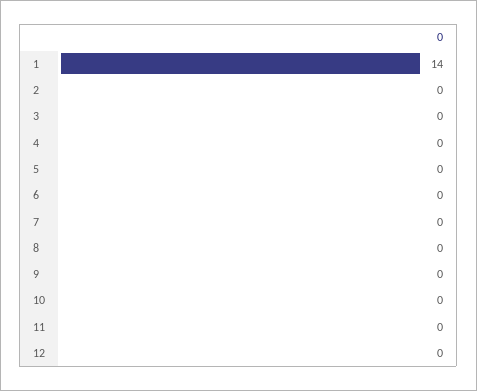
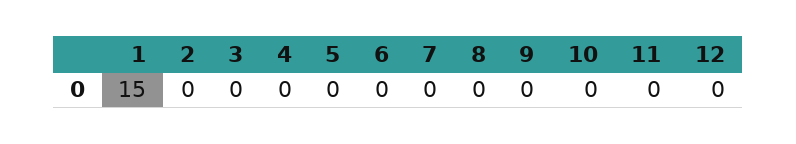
  {
-   "1": 14,
+   "1": 15,
    "2": 0,
    "3": 0,
    "4": 0,
    "5": 0,
    "6": 0,
    "7": 0,
    "8": 0,
    "9": 0,
    "10": 0,
    "11": 0,
    "12": 0
  }

